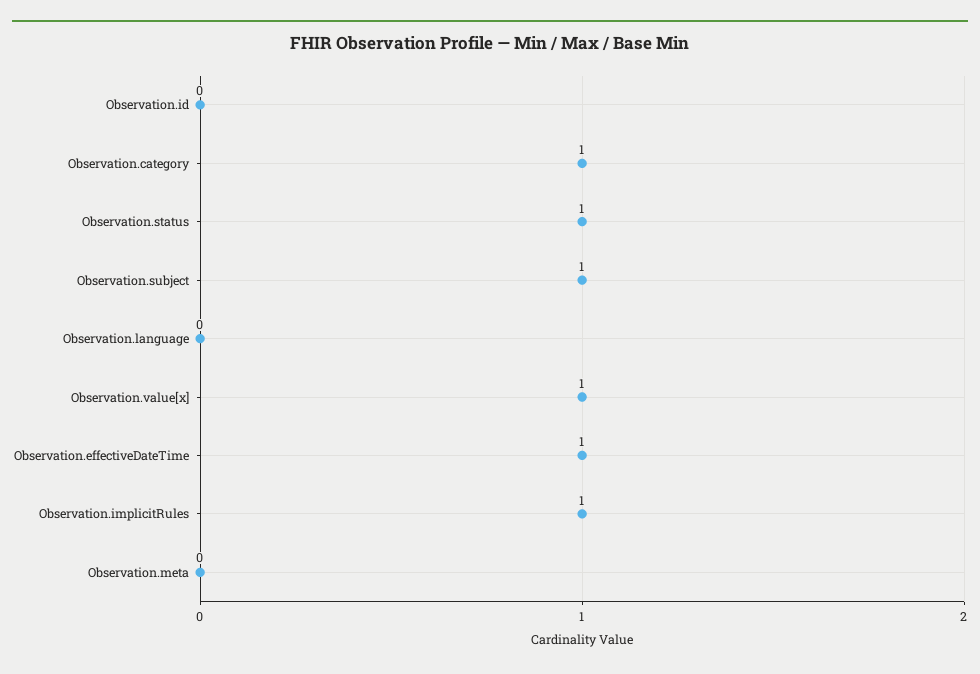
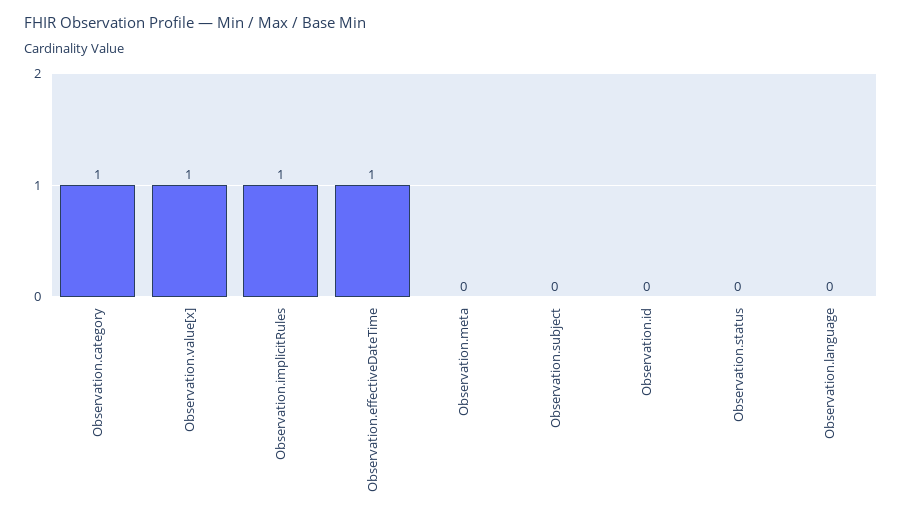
  {
    "Observation.id": 0,
    "Observation.category": 1,
-   "Observation.status": 1,
+   "Observation.status": 0,
-   "Observation.subject": 1,
+   "Observation.subject": 0,
    "Observation.language": 0,
    "Observation.value[x]": 1,
    "Observation.effectiveDateTime": 1,
    "Observation.implicitRules": 1,
    "Observation.meta": 0
  }

